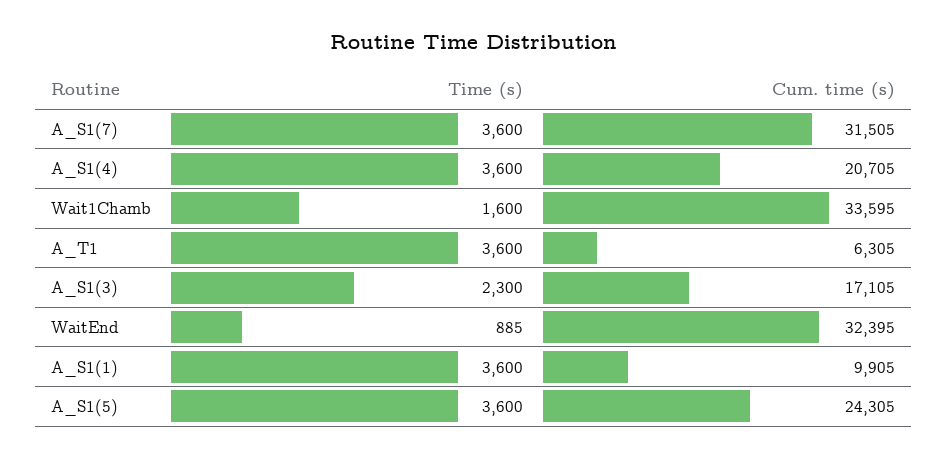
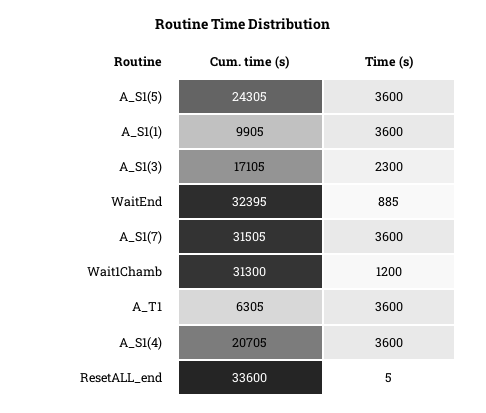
  {
    "Time (s)": {
      "A_S1(7)": 3600,
      "A_S1(4)": 3600,
-     "Wait1Chamb": 1600,
+     "Wait1Chamb": 1200,
      "A_T1": 3600,
      "A_S1(3)": 2300,
      "WaitEnd": 885,
      "A_S1(1)": 3600,
-     "A_S1(5)": 3600
+     "A_S1(5)": 3600,
+     "ResetALL_end": 5
    },
    "Cum. time (s)": {
      "A_S1(7)": 31505,
      "A_S1(4)": 20705,
-     "Wait1Chamb": 33595,
+     "Wait1Chamb": 31300,
      "A_T1": 6305,
      "A_S1(3)": 17105,
      "WaitEnd": 32395,
      "A_S1(1)": 9905,
-     "A_S1(5)": 24305
+     "A_S1(5)": 24305,
+     "ResetALL_end": 33600
    }
  }

